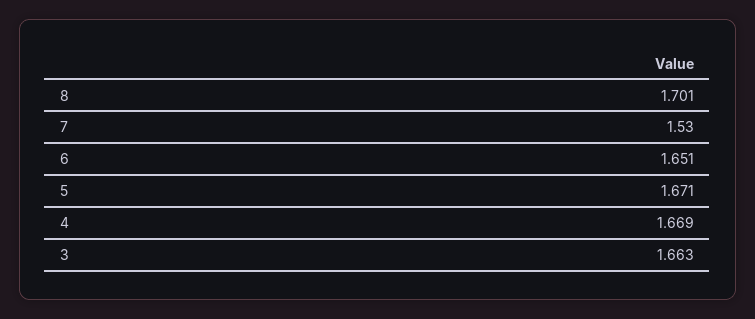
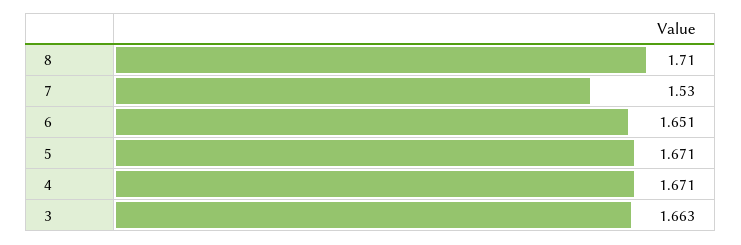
  {
-   "8": 1.701,
+   "8": 1.71,
    "7": 1.53,
    "6": 1.651,
    "5": 1.671,
-   "4": 1.669,
+   "4": 1.671,
    "3": 1.663
  }

